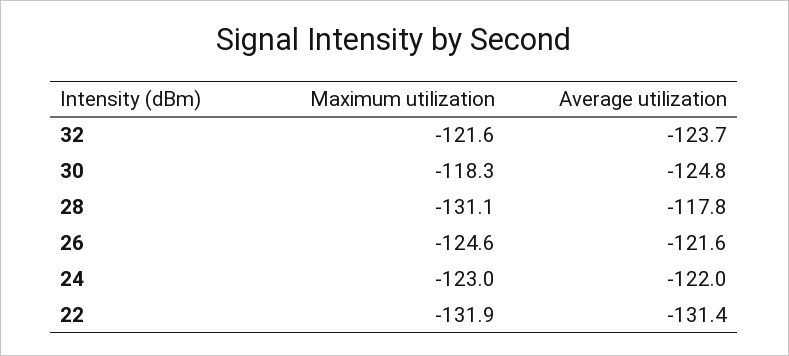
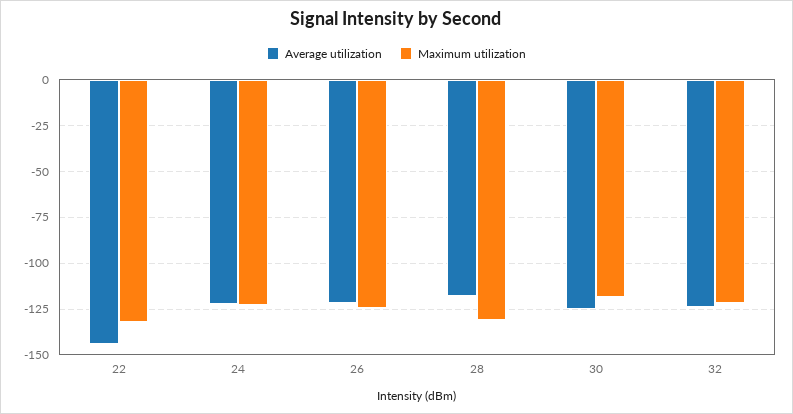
  {
    "Maximum utilization": {
      "32": -121.6,
      "30": -118.3,
      "28": -131.1,
      "26": -124.6,
      "24": -123,
      "22": -131.9
    },
    "Average utilization": {
      "32": -123.7,
      "30": -124.8,
      "28": -117.8,
      "26": -121.6,
      "24": -122,
-     "22": -131.4
+     "22": -145
    }
  }

